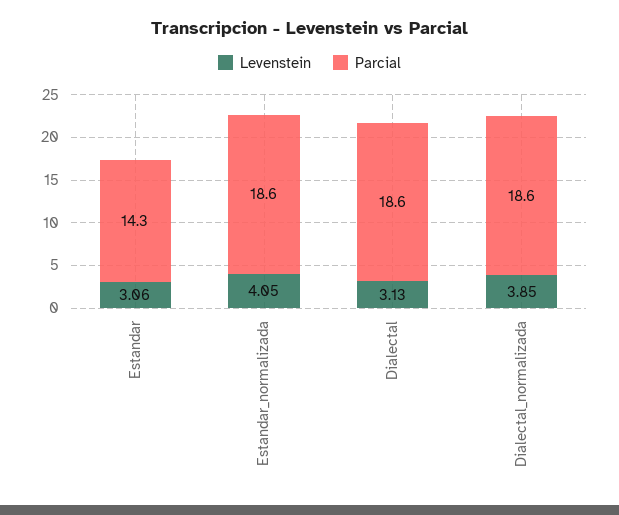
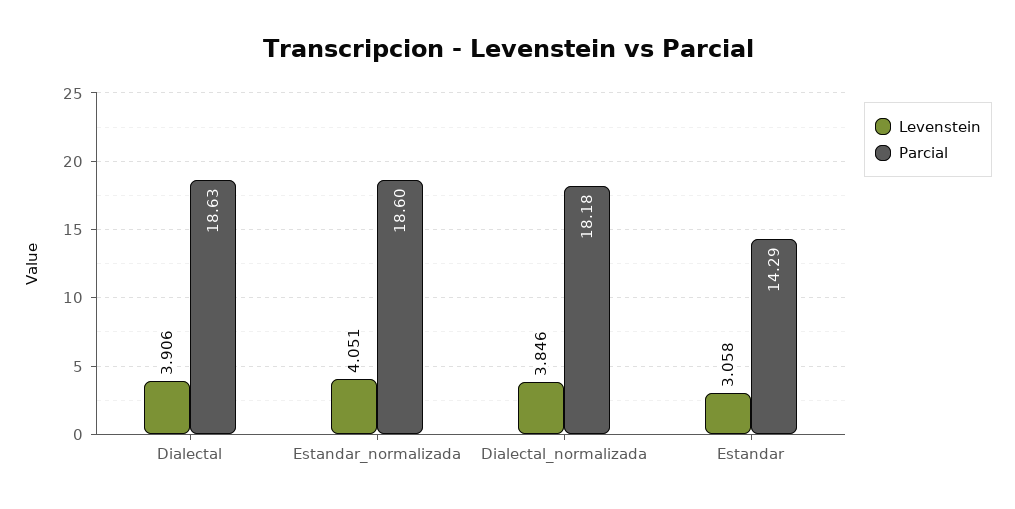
  {
    "Levenstein": {
      "Estandar": 3.058,
      "Estandar_normalizada": 4.051,
-     "Dialectal": 3.13,
+     "Dialectal": 3.906,
      "Dialectal_normalizada": 3.846
    },
    "Parcial": {
      "Estandar": 14.29,
      "Estandar_normalizada": 18.6,
      "Dialectal": 18.63,
-     "Dialectal_normalizada": 18.6
+     "Dialectal_normalizada": 18.18
    }
  }

